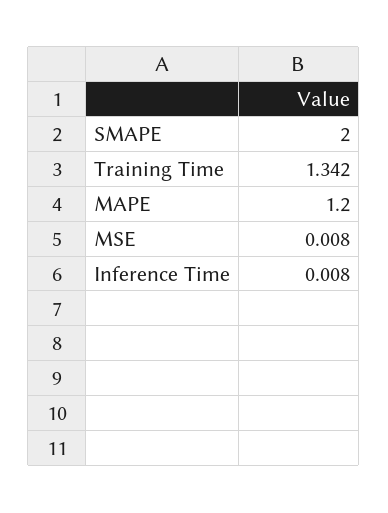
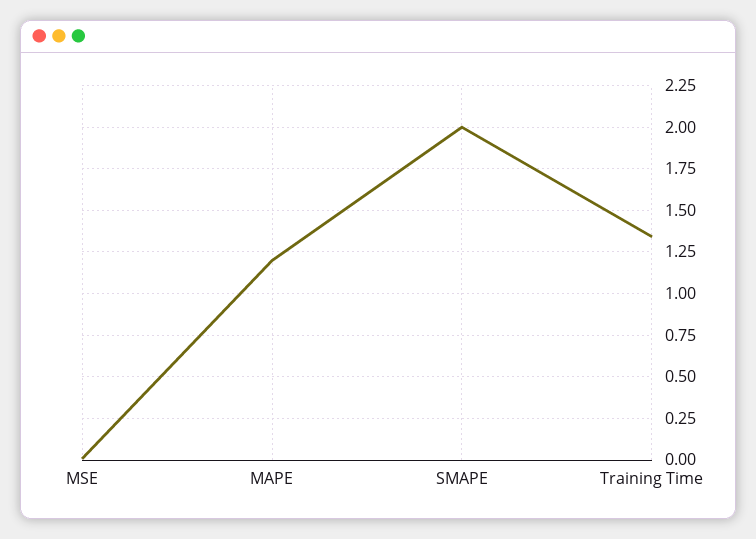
  {
    "SMAPE": 2,
    "Training Time": 1.342,
    "MAPE": 1.2,
-   "MSE": 0.008,
+   "MSE": 0.008
-   "Inference Time": 0.008
  }

